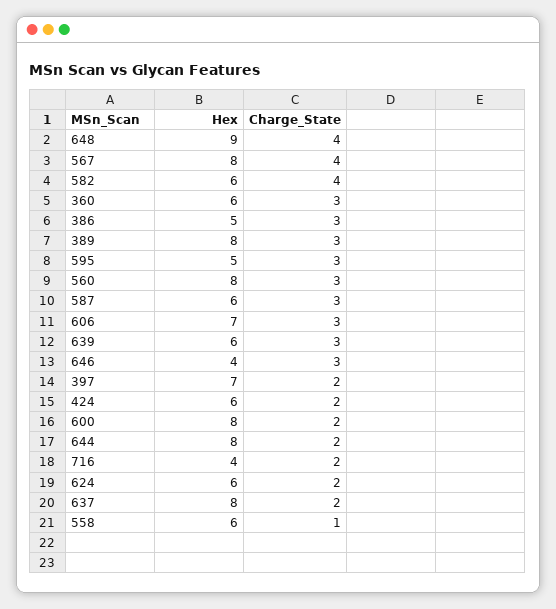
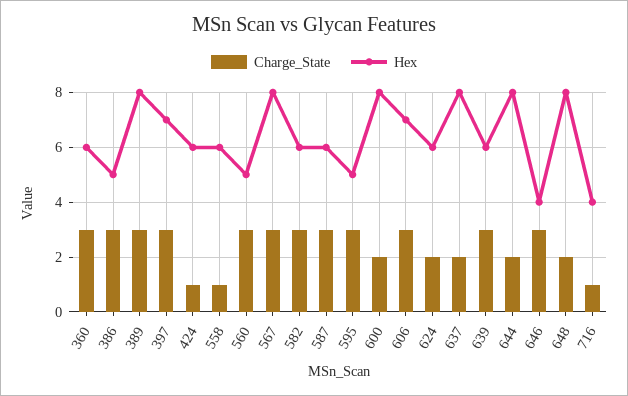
  {
    "Hex": {
-     "648": 9,
+     "648": 8,
      "567": 8,
      "582": 6,
      "360": 6,
      "386": 5,
      "389": 8,
      "595": 5,
-     "560": 8,
+     "560": 5,
      "587": 6,
      "606": 7,
      "639": 6,
      "646": 4,
      "397": 7,
      "424": 6,
      "600": 8,
      "644": 8,
      "716": 4,
      "624": 6,
      "637": 8,
      "558": 6
    },
    "Charge_State": {
-     "648": 4,
+     "648": 2,
-     "567": 4,
+     "567": 3,
-     "582": 4,
+     "582": 3,
      "360": 3,
      "386": 3,
      "389": 3,
      "595": 3,
      "560": 3,
      "587": 3,
      "606": 3,
      "639": 3,
      "646": 3,
-     "397": 2,
+     "397": 3,
-     "424": 2,
+     "424": 1,
      "600": 2,
      "644": 2,
-     "716": 2,
+     "716": 1,
      "624": 2,
      "637": 2,
      "558": 1
    }
  }

